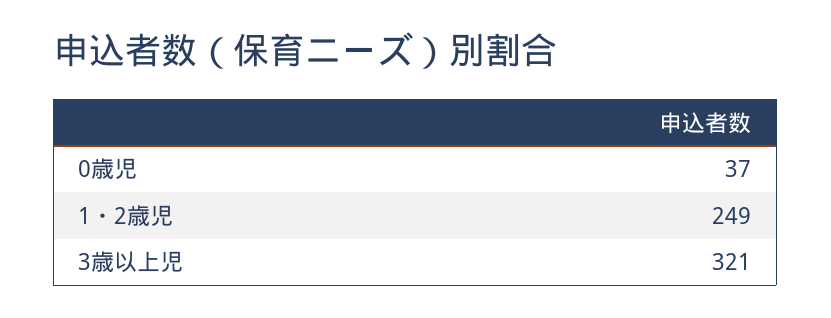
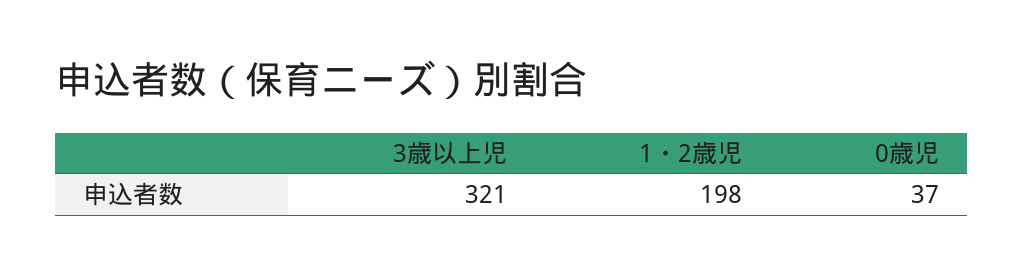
  {
    "0歳児": 37,
-   "1・2歳児": 249,
+   "1・2歳児": 198,
    "3歳以上児": 321
  }

